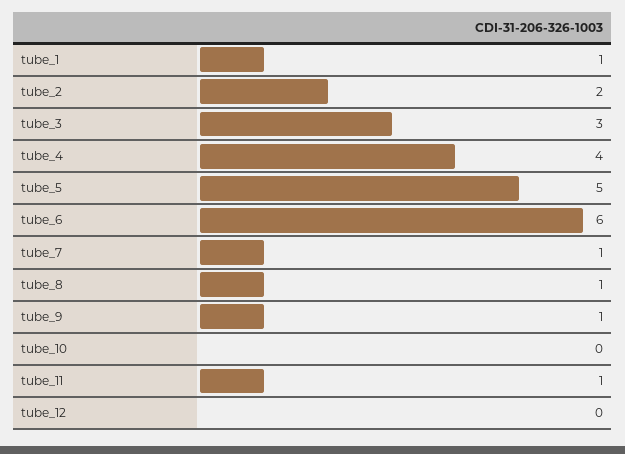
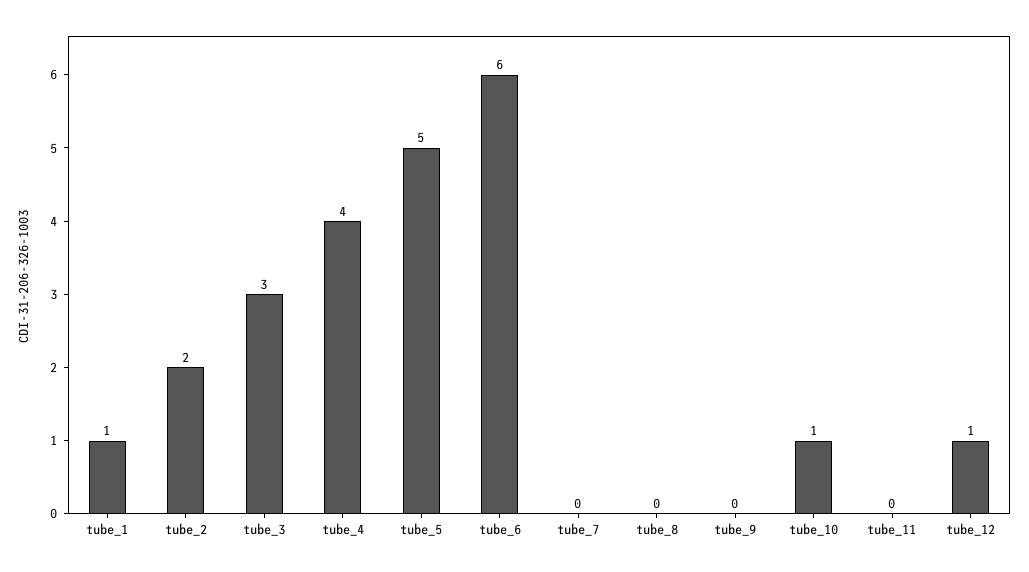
  {
    "tube_1": 1,
    "tube_2": 2,
    "tube_3": 3,
    "tube_4": 4,
    "tube_5": 5,
    "tube_6": 6,
-   "tube_7": 1,
+   "tube_7": 0,
-   "tube_8": 1,
+   "tube_8": 0,
-   "tube_9": 1,
+   "tube_9": 0,
-   "tube_10": 0,
+   "tube_10": 1,
-   "tube_11": 1,
+   "tube_11": 0,
-   "tube_12": 0
+   "tube_12": 1
  }

